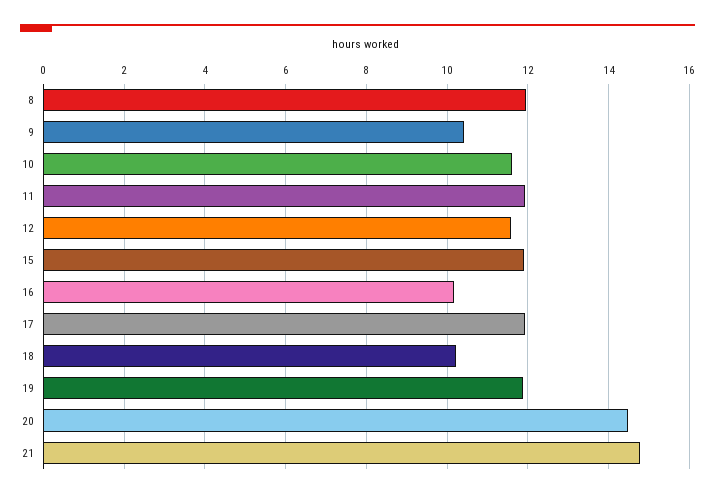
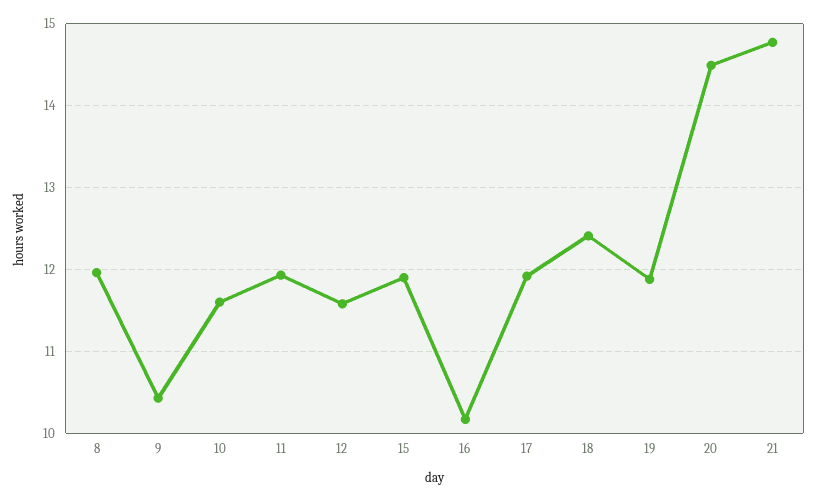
  {
    "8": 12,
    "9": 10.4,
    "10": 11.6,
    "11": 11.9,
    "12": 11.6,
    "15": 11.9,
    "16": 10.2,
    "17": 11.9,
-   "18": 10.2,
+   "18": 12.4,
    "19": 11.9,
    "20": 14.5,
    "21": 14.8
  }

